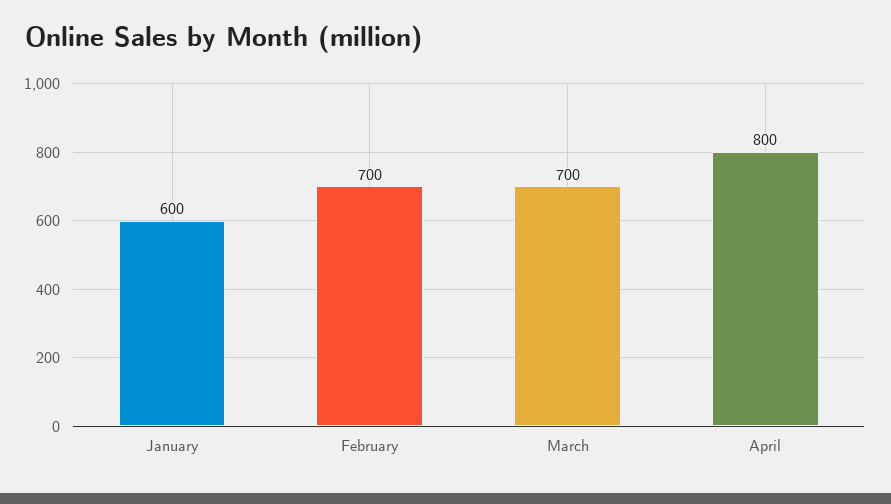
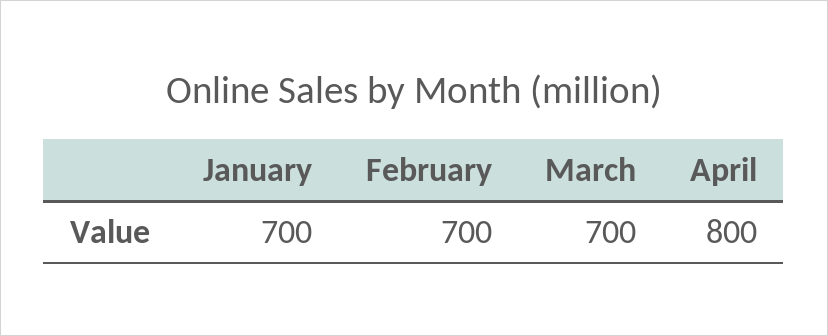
  {
-   "January": 600,
+   "January": 700,
    "February": 700,
    "March": 700,
    "April": 800
  }

